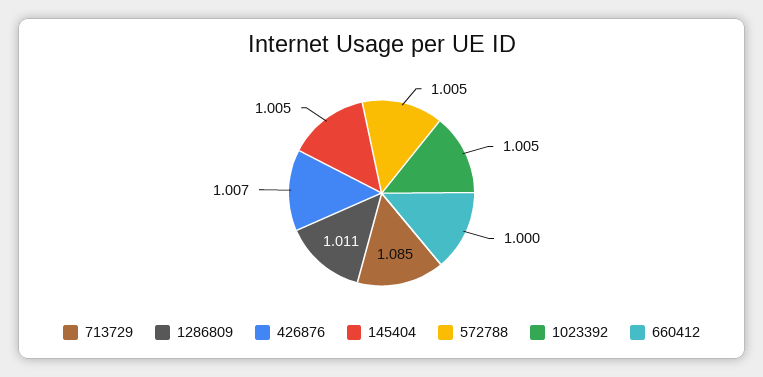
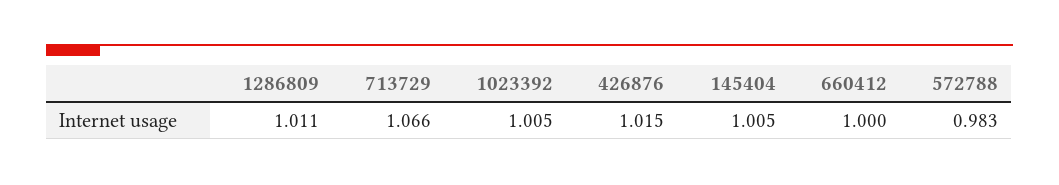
  {
-   "713729": 1.085,
+   "713729": 1.066,
    "1286809": 1.011,
-   "426876": 1.007,
+   "426876": 1.015,
    "145404": 1.005,
-   "572788": 1.005,
+   "572788": 0.983,
    "1023392": 1.005,
    "660412": 1
  }

